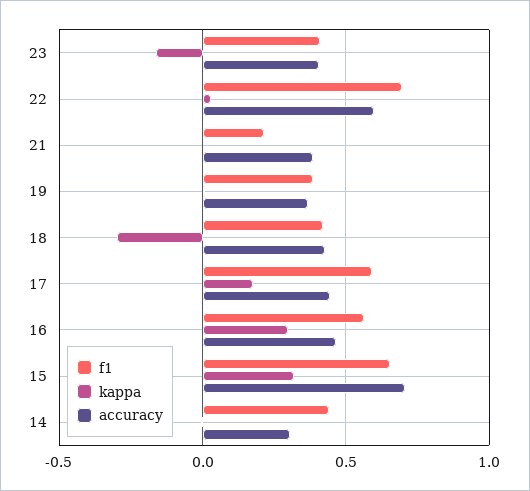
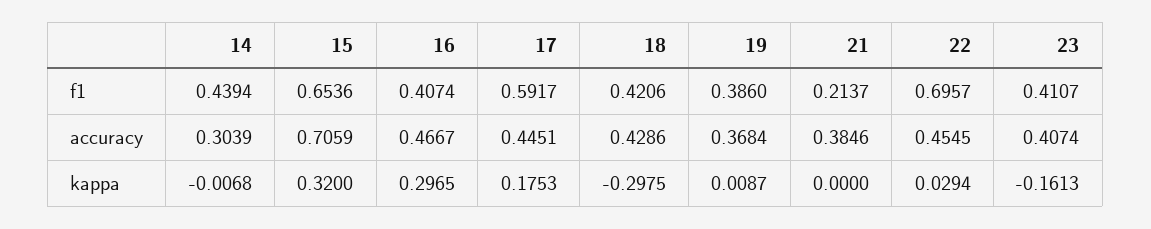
  {
    "f1": {
      "23": 0.4107,
      "22": 0.6957,
      "21": 0.2137,
      "19": 0.386,
      "18": 0.4206,
      "17": 0.5917,
-     "16": 0.55,
+     "16": 0.4074,
      "15": 0.6536,
      "14": 0.4394
    },
    "kappa": {
      "23": -0.1613,
      "22": 0.0294,
      "21": 0,
      "19": 0.0087,
      "18": -0.2975,
      "17": 0.1753,
      "16": 0.2965,
      "15": 0.32,
      "14": -0.0068
    },
    "accuracy": {
      "23": 0.4074,
-     "22": 0.6,
+     "22": 0.4545,
      "21": 0.3846,
      "19": 0.3684,
      "18": 0.4286,
      "17": 0.4451,
      "16": 0.4667,
      "15": 0.7059,
      "14": 0.3039
    }
  }

